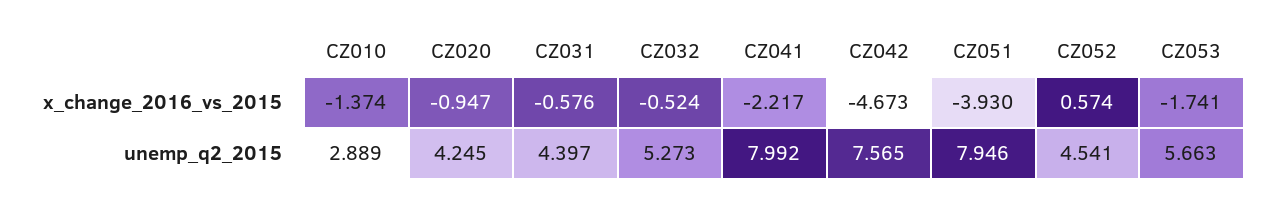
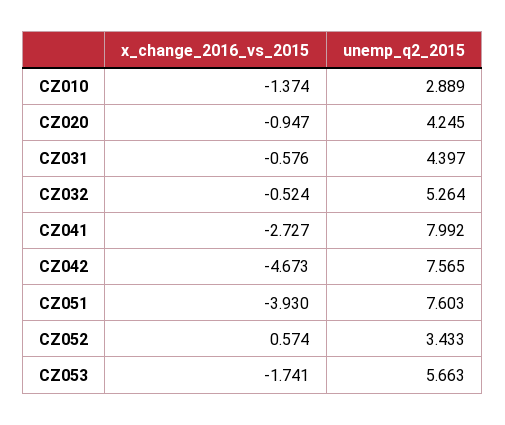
  {
    "CZ010": {
      "x_change_2016_vs_2015": -1.374,
      "unemp_q2_2015": 2.889
    },
    "CZ020": {
      "x_change_2016_vs_2015": -0.947,
      "unemp_q2_2015": 4.245
    },
    "CZ031": {
      "x_change_2016_vs_2015": -0.576,
      "unemp_q2_2015": 4.397
    },
    "CZ032": {
      "x_change_2016_vs_2015": -0.524,
-     "unemp_q2_2015": 5.273
+     "unemp_q2_2015": 5.264
    },
    "CZ041": {
-     "x_change_2016_vs_2015": -2.217,
+     "x_change_2016_vs_2015": -2.727,
      "unemp_q2_2015": 7.992
    },
    "CZ042": {
      "x_change_2016_vs_2015": -4.673,
      "unemp_q2_2015": 7.565
    },
    "CZ051": {
      "x_change_2016_vs_2015": -3.93,
-     "unemp_q2_2015": 7.946
+     "unemp_q2_2015": 7.603
    },
    "CZ052": {
      "x_change_2016_vs_2015": 0.574,
-     "unemp_q2_2015": 4.541
+     "unemp_q2_2015": 3.433
    },
    "CZ053": {
      "x_change_2016_vs_2015": -1.741,
      "unemp_q2_2015": 5.663
    }
  }

